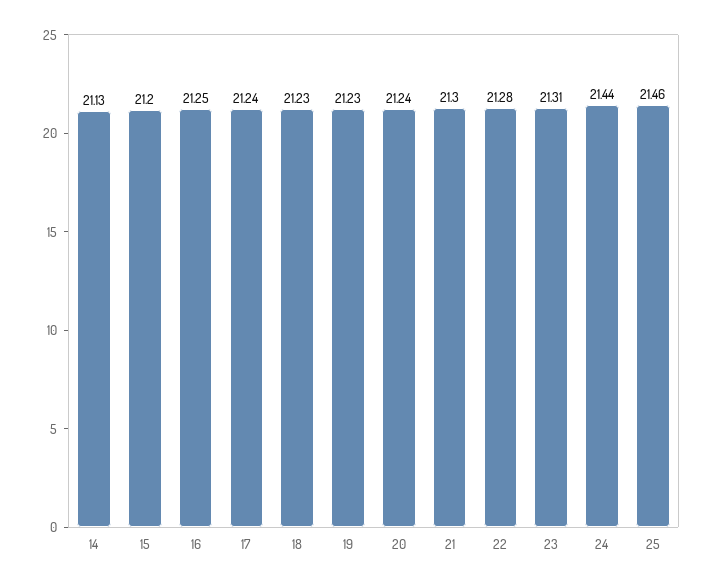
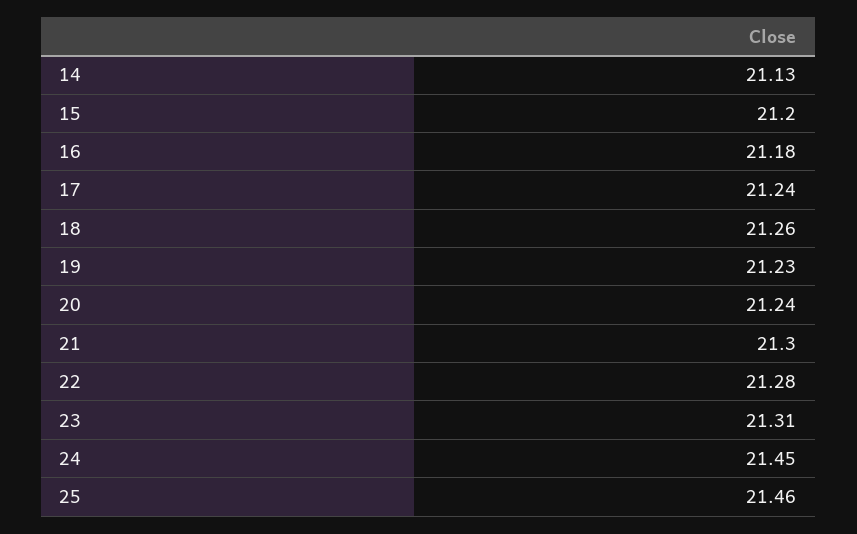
  {
    "14": 21.13,
    "15": 21.2,
-   "16": 21.25,
+   "16": 21.18,
    "17": 21.24,
-   "18": 21.23,
+   "18": 21.26,
    "19": 21.23,
    "20": 21.24,
    "21": 21.3,
    "22": 21.28,
    "23": 21.31,
-   "24": 21.44,
+   "24": 21.45,
    "25": 21.46
  }

